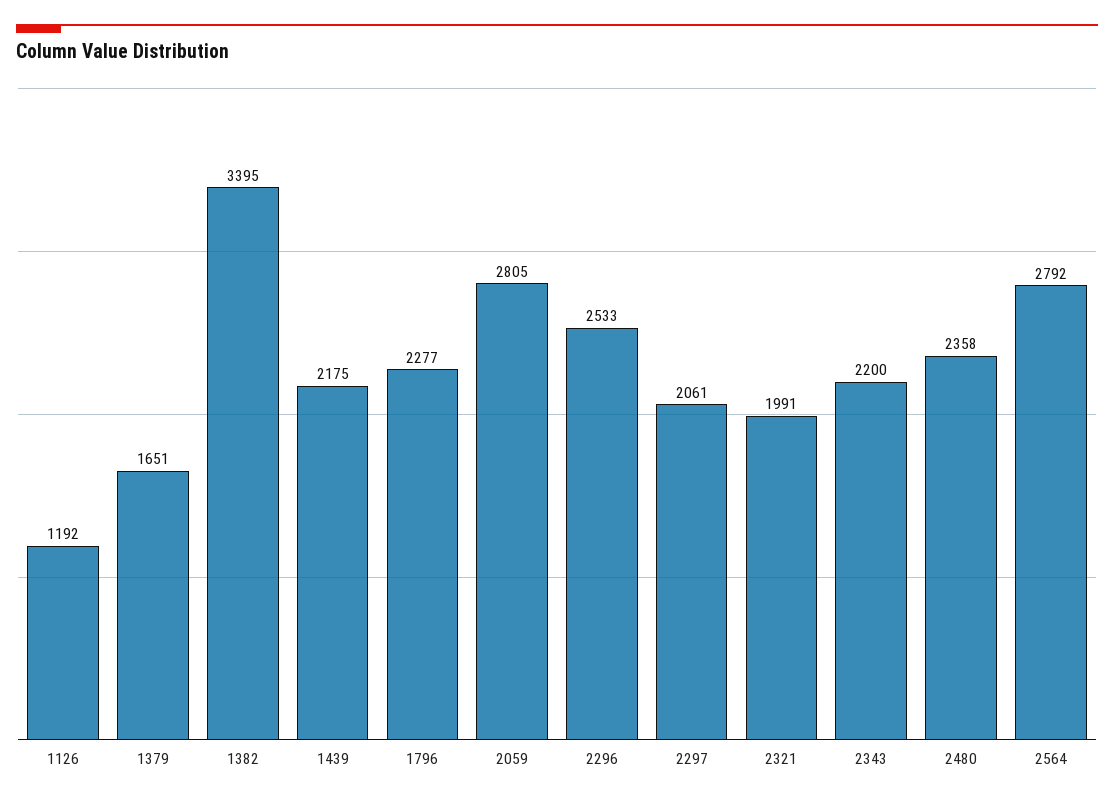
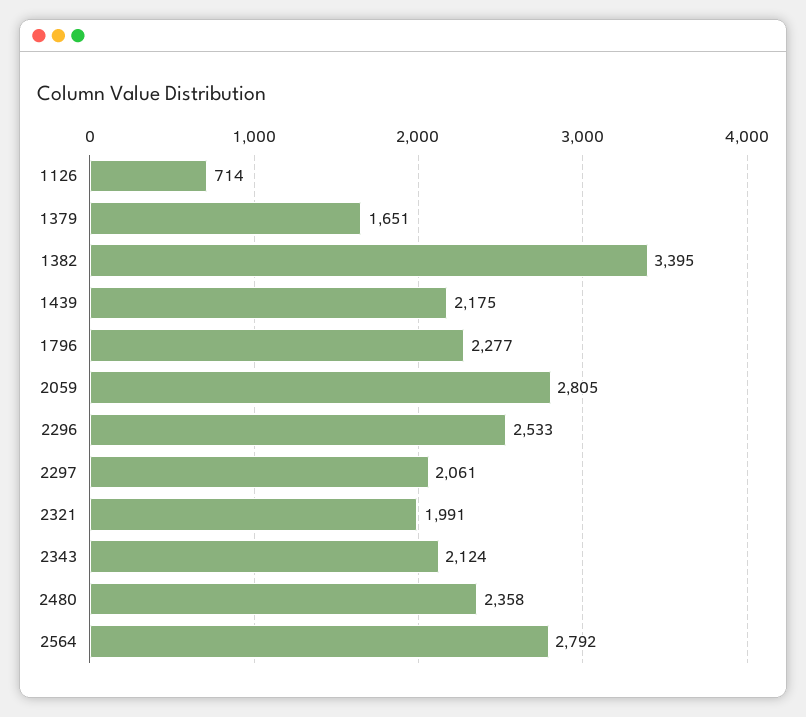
  {
-   "1126": 1192,
+   "1126": 714,
    "1379": 1651,
    "1382": 3395,
    "1439": 2175,
    "1796": 2277,
    "2059": 2805,
    "2296": 2533,
    "2297": 2061,
    "2321": 1991,
-   "2343": 2200,
+   "2343": 2124,
    "2480": 2358,
    "2564": 2792
  }

